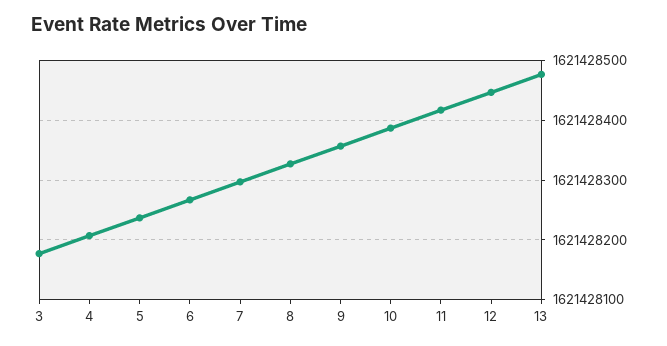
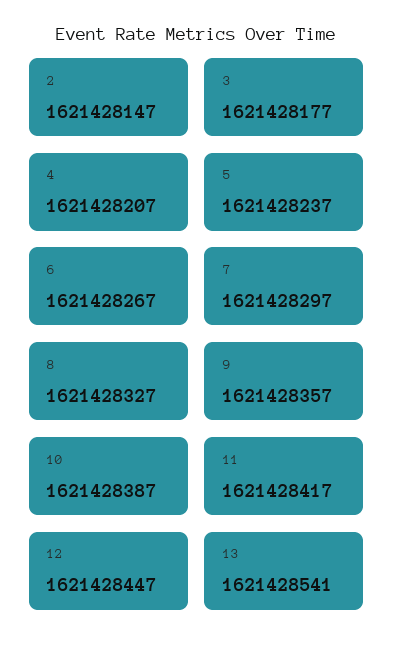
  {
    "3": 1621428177,
    "4": 1621428207,
    "5": 1621428237,
    "6": 1621428267,
    "7": 1621428297,
    "8": 1621428327,
    "9": 1621428357,
    "10": 1621428387,
    "11": 1621428417,
    "12": 1621428447,
-   "13": 1621428480
+   "13": 1621428541,
+   "2": 1621428147
  }

